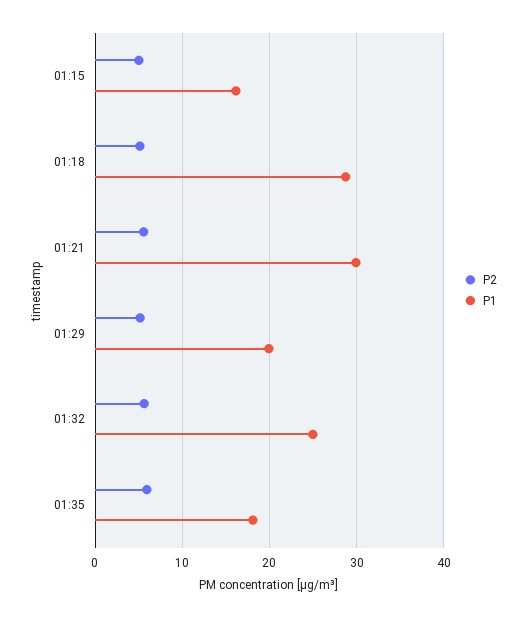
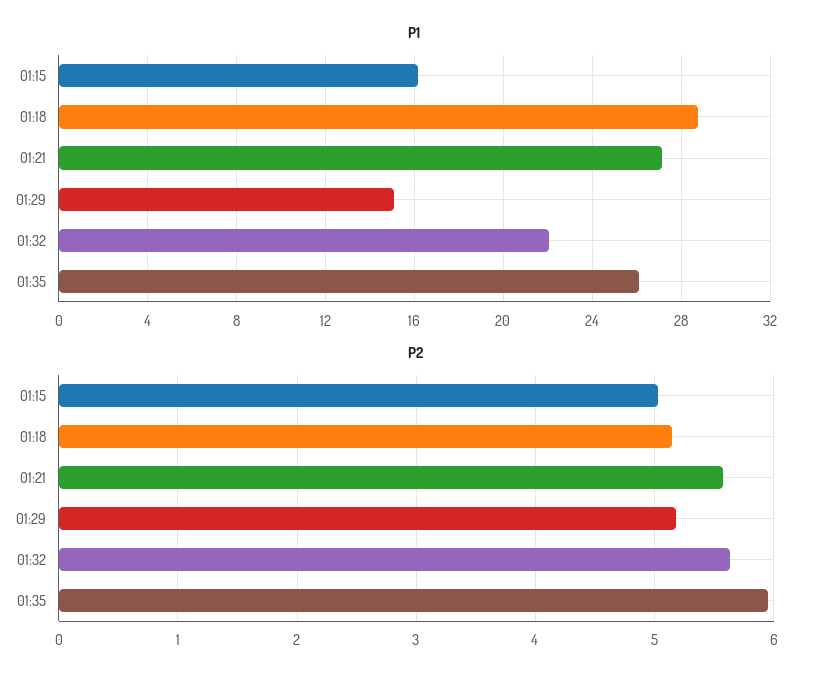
  {
    "P2": {
      "01:15": 5,
      "01:18": 5.2,
      "01:21": 5.6,
      "01:29": 5.2,
      "01:32": 5.6,
      "01:35": 6
    },
    "P1": {
      "01:15": 16,
      "01:18": 29,
-     "01:21": 30,
+     "01:21": 27,
-     "01:29": 20,
+     "01:29": 15,
-     "01:32": 25,
+     "01:32": 22,
-     "01:35": 18
+     "01:35": 26
    }
  }

